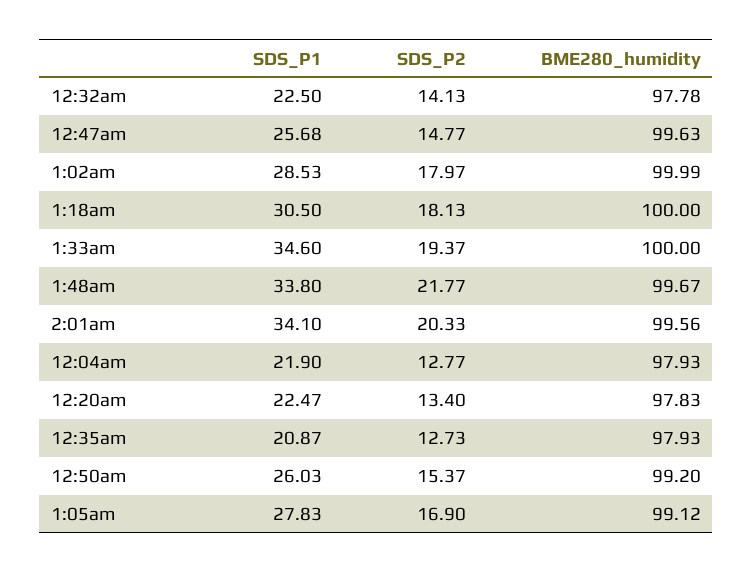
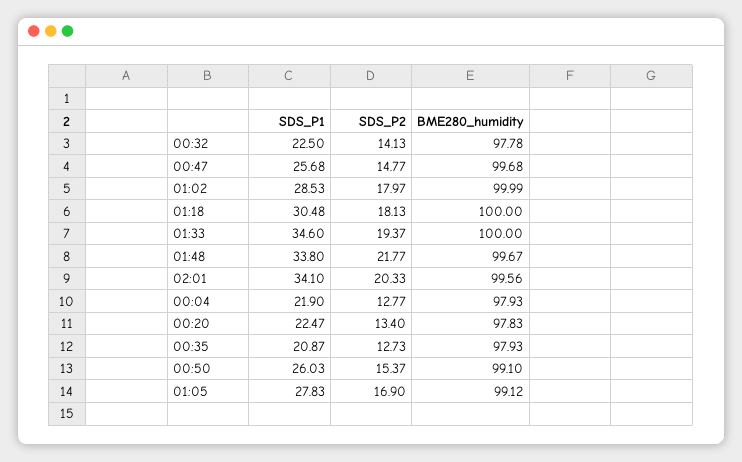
  {
    "SDS_P1": {
      "12:32am": 22.5,
      "12:47am": 25.68,
      "1:02am": 28.53,
-     "1:18am": 30.5,
+     "1:18am": 30.48,
      "1:33am": 34.6,
      "1:48am": 33.8,
      "2:01am": 34.1,
      "12:04am": 21.9,
      "12:20am": 22.47,
      "12:35am": 20.87,
      "12:50am": 26.03,
      "1:05am": 27.83
    },
    "SDS_P2": {
      "12:32am": 14.13,
      "12:47am": 14.77,
      "1:02am": 17.97,
      "1:18am": 18.13,
      "1:33am": 19.37,
      "1:48am": 21.77,
      "2:01am": 20.33,
      "12:04am": 12.77,
      "12:20am": 13.4,
      "12:35am": 12.73,
      "12:50am": 15.37,
      "1:05am": 16.9
    },
    "BME280_humidity": {
      "12:32am": 97.78,
-     "12:47am": 99.63,
+     "12:47am": 99.68,
      "1:02am": 99.99,
      "1:18am": 100,
      "1:33am": 100,
      "1:48am": 99.67,
      "2:01am": 99.56,
      "12:04am": 97.93,
      "12:20am": 97.83,
      "12:35am": 97.93,
-     "12:50am": 99.2,
+     "12:50am": 99.1,
      "1:05am": 99.12
    }
  }

